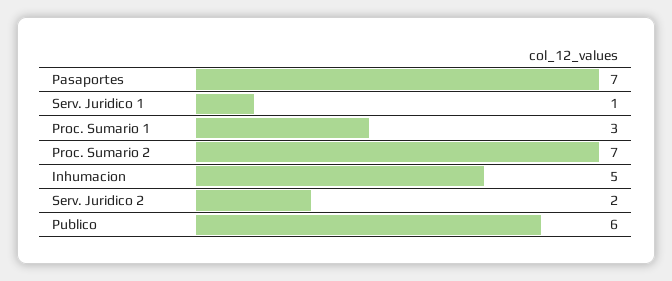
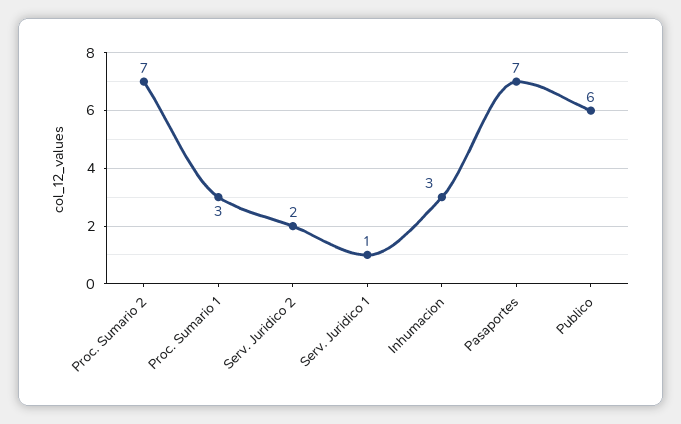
  {
    "Pasaportes": 7,
    "Serv. Juridico 1": 1,
    "Proc. Sumario 1": 3,
    "Proc. Sumario 2": 7,
-   "Inhumacion": 5,
+   "Inhumacion": 3,
    "Serv. Juridico 2": 2,
    "Publico": 6
  }

